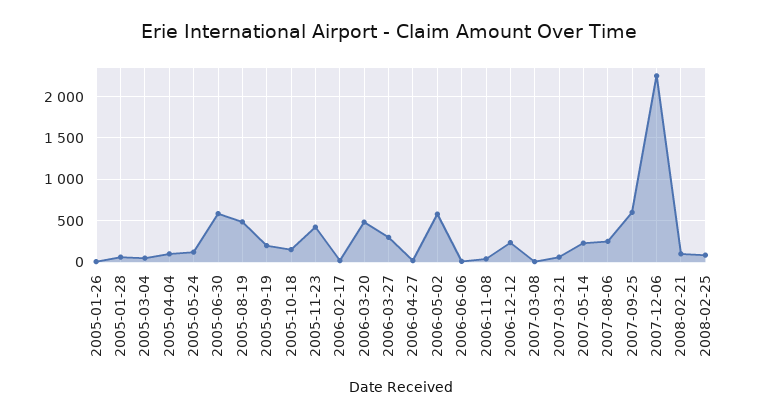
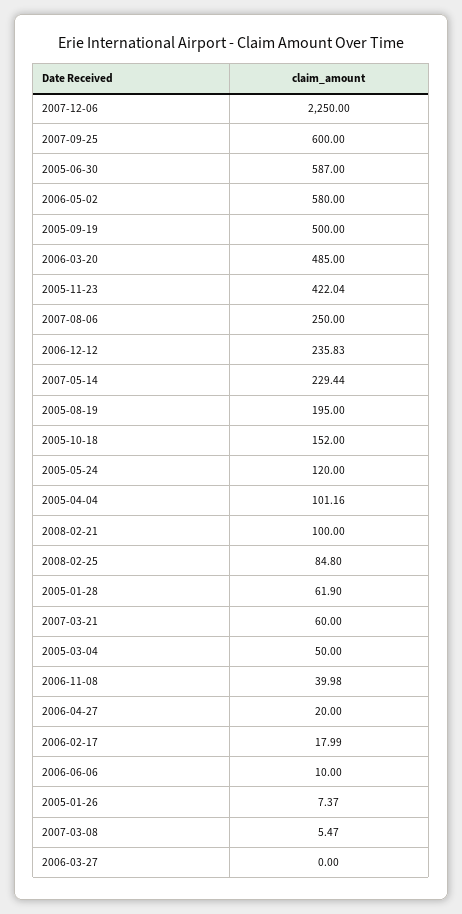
  {
    "2005-01-26": 7.37,
    "2005-01-28": 61.9,
    "2005-03-04": 50,
    "2005-04-04": 101.16,
    "2005-05-24": 120,
    "2005-06-30": 587,
-   "2005-08-19": 500,
+   "2005-08-19": 195,
-   "2005-09-19": 200,
+   "2005-09-19": 500,
    "2005-10-18": 152,
    "2005-11-23": 422.04,
    "2006-02-17": 17.99,
    "2006-03-20": 485,
-   "2006-03-27": 300,
+   "2006-03-27": 0,
    "2006-04-27": 20,
    "2006-05-02": 580,
    "2006-06-06": 10,
    "2006-11-08": 39.98,
    "2006-12-12": 235.83,
    "2007-03-08": 5.47,
    "2007-03-21": 60,
    "2007-05-14": 229.44,
    "2007-08-06": 250,
    "2007-09-25": 600,
    "2007-12-06": 2250,
    "2008-02-21": 100,
    "2008-02-25": 84.8
  }

